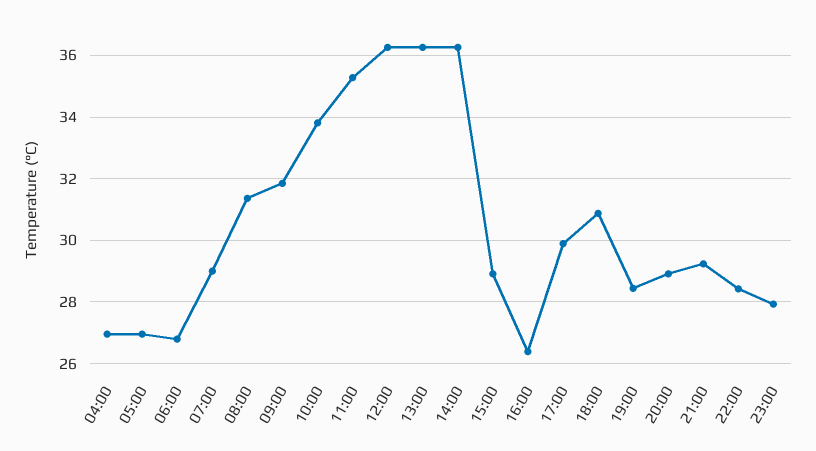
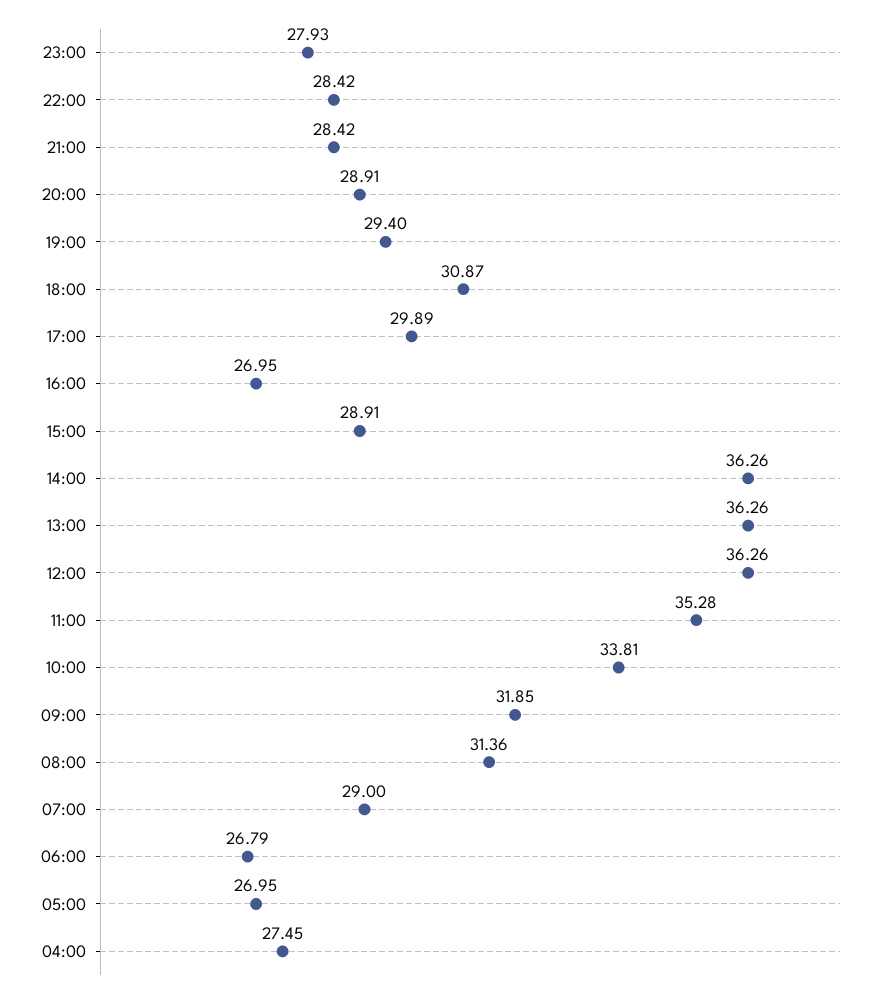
  {
-   "04:00": 27,
+   "04:00": 27.45,
    "05:00": 26.95,
    "06:00": 26.79,
    "07:00": 29,
    "08:00": 31.36,
    "09:00": 31.85,
    "10:00": 33.81,
    "11:00": 35.28,
    "12:00": 36.26,
    "13:00": 36.26,
    "14:00": 36.26,
    "15:00": 28.91,
-   "16:00": 26.4,
+   "16:00": 26.95,
    "17:00": 29.89,
    "18:00": 30.87,
-   "19:00": 28.4,
+   "19:00": 29.4,
    "20:00": 28.91,
-   "21:00": 29.2,
+   "21:00": 28.42,
    "22:00": 28.42,
    "23:00": 27.93
  }

